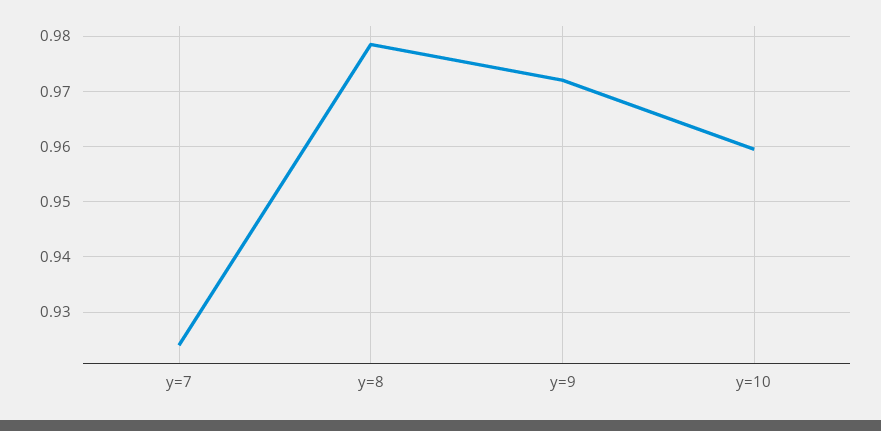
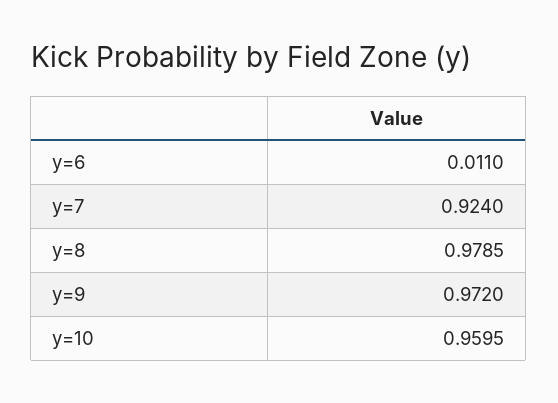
  {
    "y=7": 0.924,
    "y=8": 0.9785,
    "y=9": 0.972,
-   "y=10": 0.9595
+   "y=10": 0.9595,
+   "y=6": 0.011
  }

